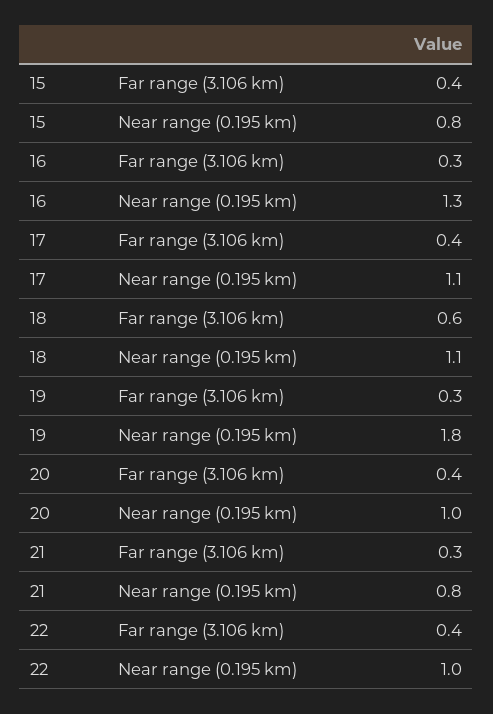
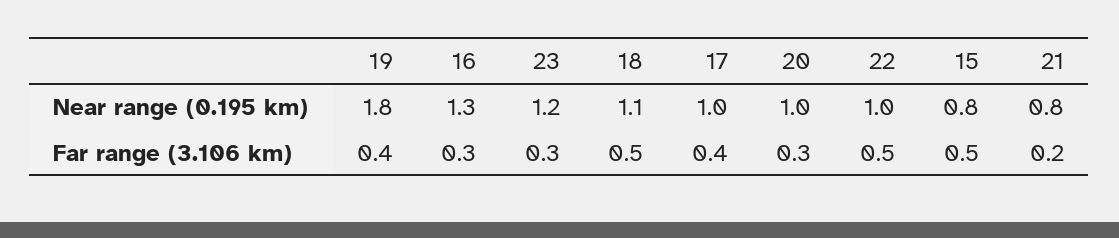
  {
    "15": {
-     "Far range (3.106 km)": 0.4,
+     "Far range (3.106 km)": 0.5,
      "Near range (0.195 km)": 0.8
    },
    "16": {
      "Far range (3.106 km)": 0.3,
      "Near range (0.195 km)": 1.3
    },
    "17": {
      "Far range (3.106 km)": 0.4,
-     "Near range (0.195 km)": 1.1
+     "Near range (0.195 km)": 1
    },
    "18": {
-     "Far range (3.106 km)": 0.6,
+     "Far range (3.106 km)": 0.5,
      "Near range (0.195 km)": 1.1
    },
    "19": {
-     "Far range (3.106 km)": 0.3,
+     "Far range (3.106 km)": 0.4,
      "Near range (0.195 km)": 1.8
    },
    "20": {
-     "Far range (3.106 km)": 0.4,
+     "Far range (3.106 km)": 0.3,
      "Near range (0.195 km)": 1
    },
    "21": {
-     "Far range (3.106 km)": 0.3,
+     "Far range (3.106 km)": 0.2,
      "Near range (0.195 km)": 0.8
    },
    "22": {
-     "Far range (3.106 km)": 0.4,
+     "Far range (3.106 km)": 0.5,
      "Near range (0.195 km)": 1
-   }
+   },
+   "23": {
+     "Near range (0.195 km)": 1.2,
+     "Far range (3.106 km)": 0.3
+   }
  }

